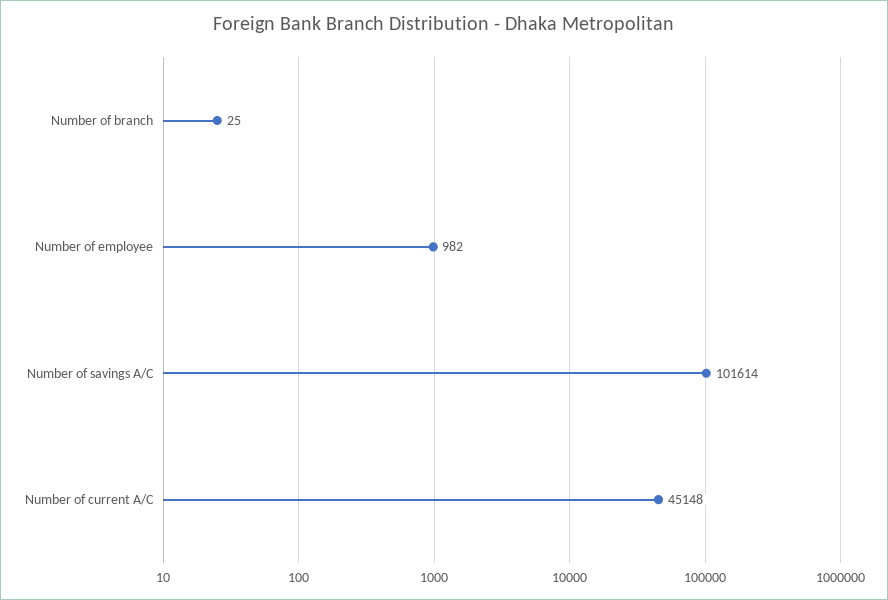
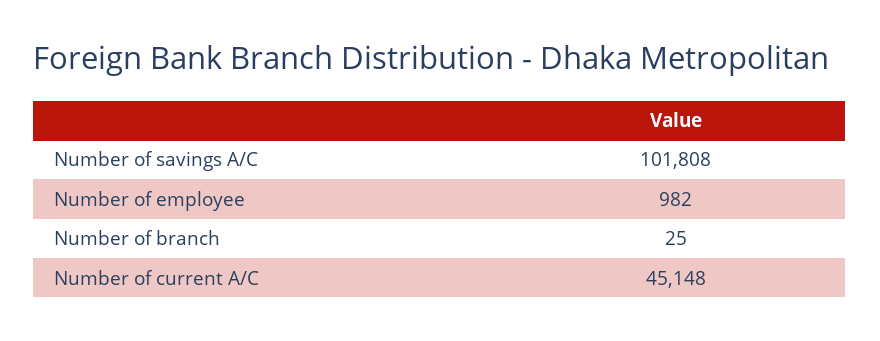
  {
    "Number of branch": 25,
    "Number of employee": 982,
-   "Number of savings A/C": 101614,
+   "Number of savings A/C": 101808,
    "Number of current A/C": 45148
  }

